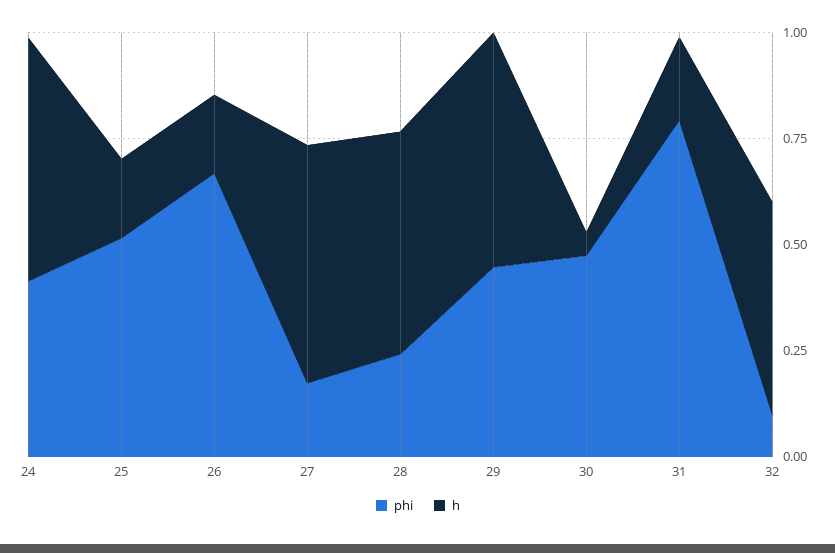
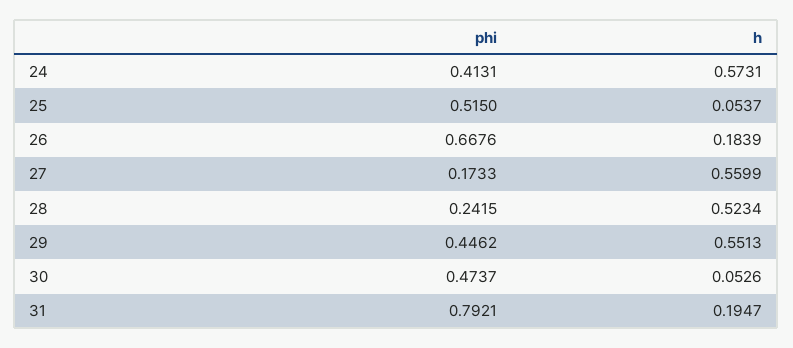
  {
    "phi": {
      "24": 0.4131,
      "25": 0.515,
      "26": 0.6676,
      "27": 0.1733,
      "28": 0.2415,
      "29": 0.4462,
      "30": 0.4737,
-     "31": 0.7921,
+     "31": 0.7921
-     "32": 0.1
    },
    "h": {
      "24": 0.5731,
-     "25": 0.2,
+     "25": 0.0537,
      "26": 0.1839,
      "27": 0.5599,
      "28": 0.5234,
      "29": 0.5513,
      "30": 0.0526,
-     "31": 0.1947,
+     "31": 0.1947
-     "32": 0.5
    }
  }

